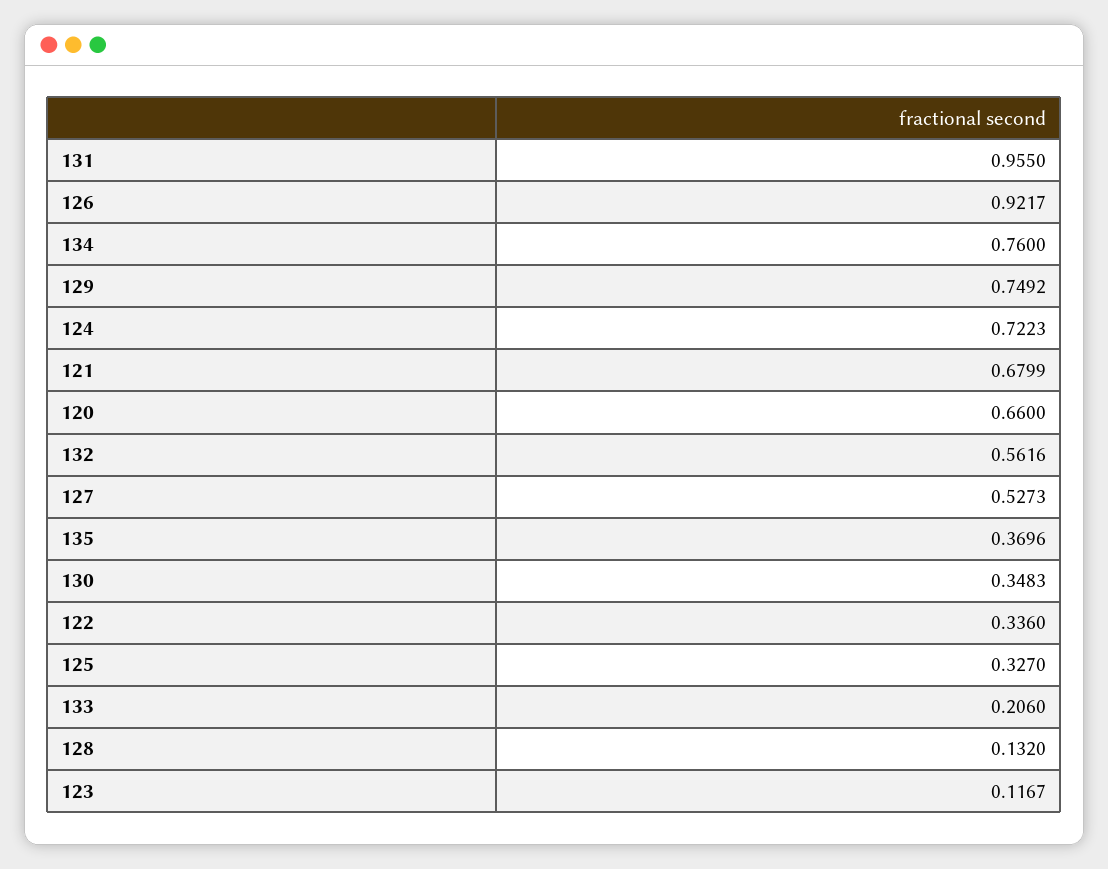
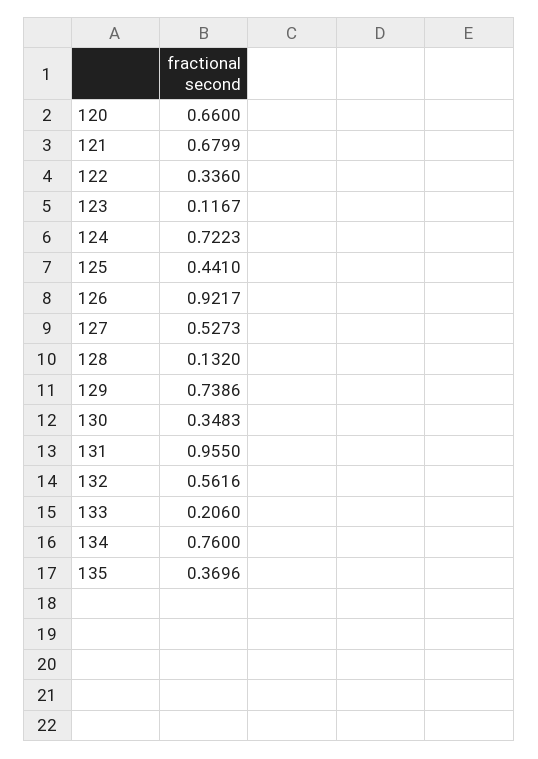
  {
    "131": 0.955,
    "126": 0.9217,
    "134": 0.76,
-   "129": 0.7492,
+   "129": 0.7386,
    "124": 0.7223,
    "121": 0.6799,
    "120": 0.66,
    "132": 0.5616,
    "127": 0.5273,
    "135": 0.3696,
    "130": 0.3483,
    "122": 0.336,
-   "125": 0.327,
+   "125": 0.441,
    "133": 0.206,
    "128": 0.132,
    "123": 0.1167
  }

